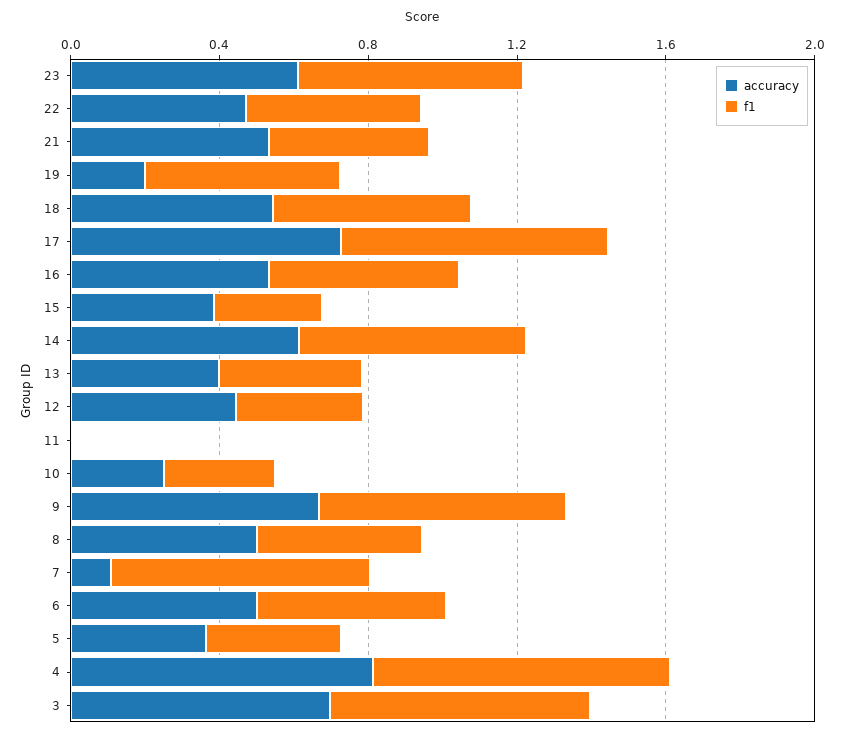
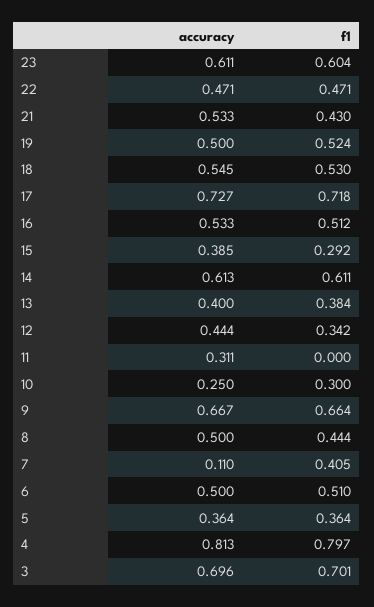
  {
    "accuracy": {
      "23": 0.611,
      "22": 0.471,
      "21": 0.533,
-     "19": 0.2,
+     "19": 0.5,
      "18": 0.545,
      "17": 0.727,
      "16": 0.533,
      "15": 0.385,
      "14": 0.613,
      "13": 0.4,
      "12": 0.444,
-     "11": 0,
+     "11": 0.311,
      "10": 0.25,
      "9": 0.667,
      "8": 0.5,
      "7": 0.11,
      "6": 0.5,
      "5": 0.364,
      "4": 0.813,
      "3": 0.696
    },
    "f1": {
      "23": 0.604,
      "22": 0.471,
      "21": 0.43,
      "19": 0.524,
      "18": 0.53,
      "17": 0.718,
      "16": 0.512,
      "15": 0.292,
      "14": 0.611,
      "13": 0.384,
      "12": 0.342,
      "11": 0,
      "10": 0.3,
      "9": 0.664,
      "8": 0.444,
-     "7": 0.7,
+     "7": 0.405,
      "6": 0.51,
      "5": 0.364,
      "4": 0.797,
      "3": 0.701
    }
  }

